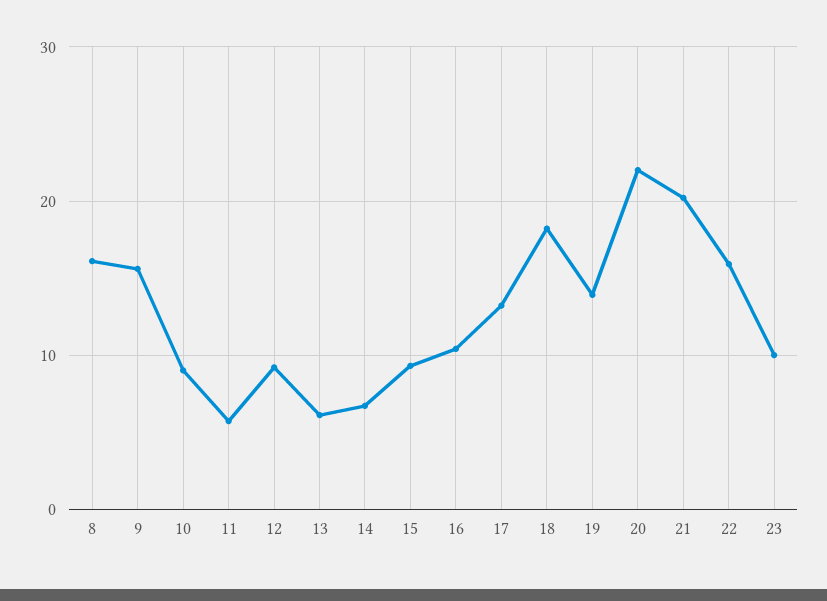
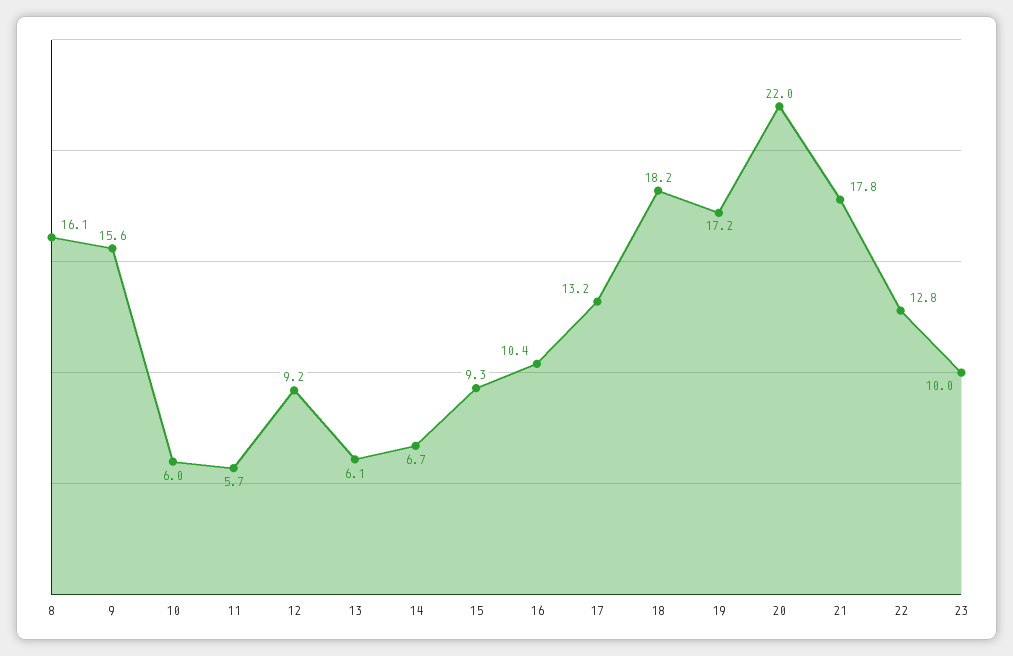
  {
    "8": 16.1,
    "9": 15.6,
-   "10": 9,
+   "10": 6,
    "11": 5.7,
    "12": 9.2,
    "13": 6.1,
    "14": 6.7,
    "15": 9.3,
    "16": 10.4,
    "17": 13.2,
    "18": 18.2,
-   "19": 14,
+   "19": 17.2,
    "20": 22,
-   "21": 20,
+   "21": 17.8,
-   "22": 16,
+   "22": 12.8,
    "23": 10
  }

